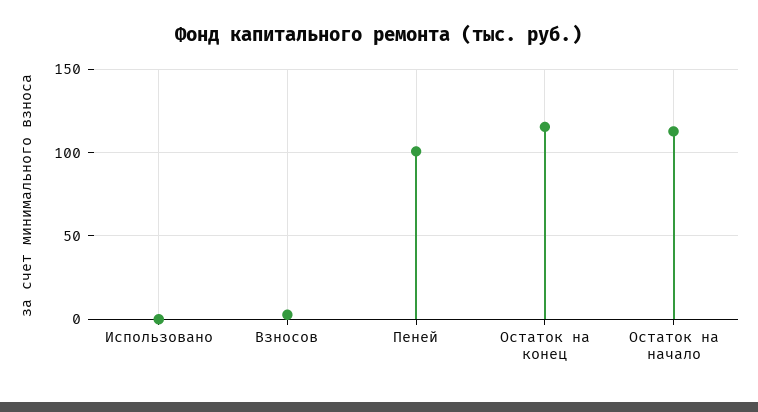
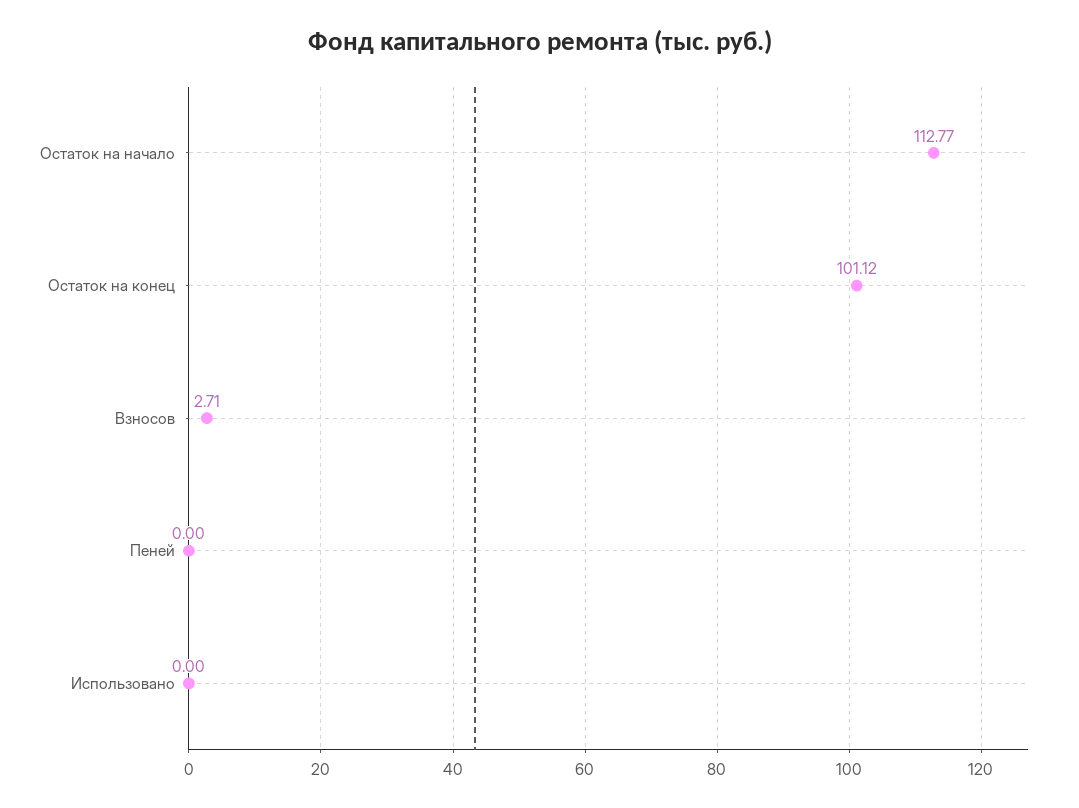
  {
    "Использовано": 0,
    "Взносов": 2.71,
-   "Пеней": 100,
+   "Пеней": 0,
-   "Остаток на конец": 115,
+   "Остаток на конец": 101.12,
    "Остаток на начало": 112.77
  }

